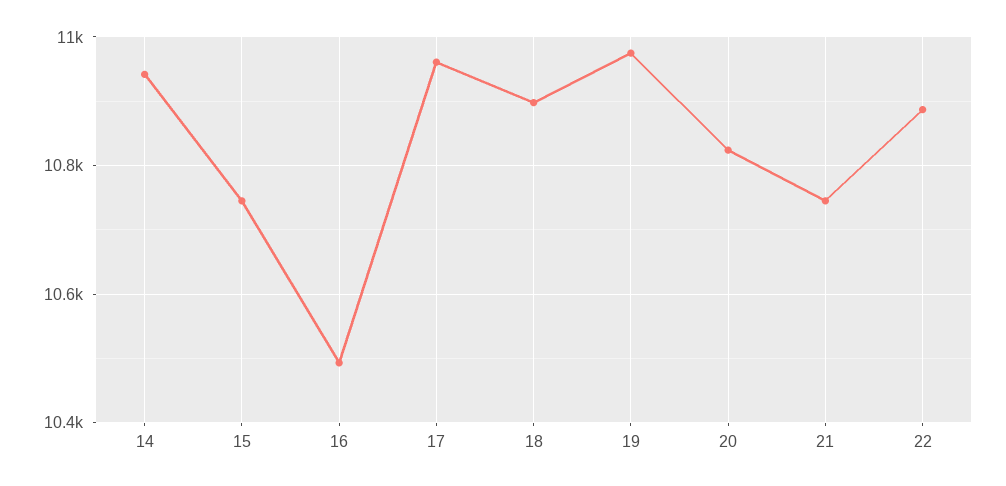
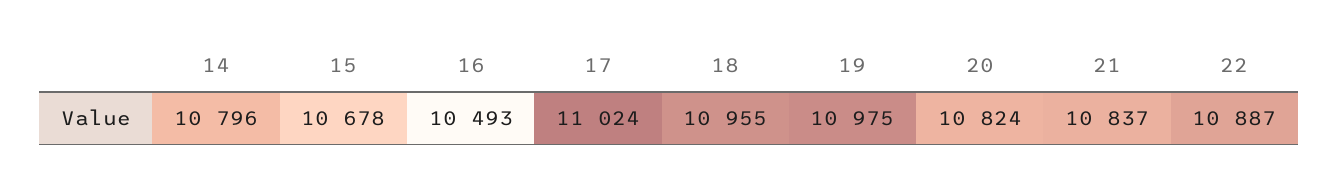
  {
-   "14": 10940,
+   "14": 10796,
-   "15": 10740,
+   "15": 10678,
    "16": 10493,
-   "17": 10960,
+   "17": 11024,
-   "18": 10900,
+   "18": 10955,
    "19": 10975,
    "20": 10824,
-   "21": 10740,
+   "21": 10837,
    "22": 10887
  }

